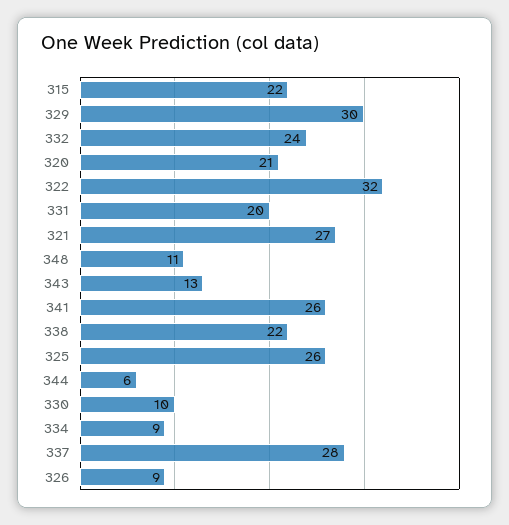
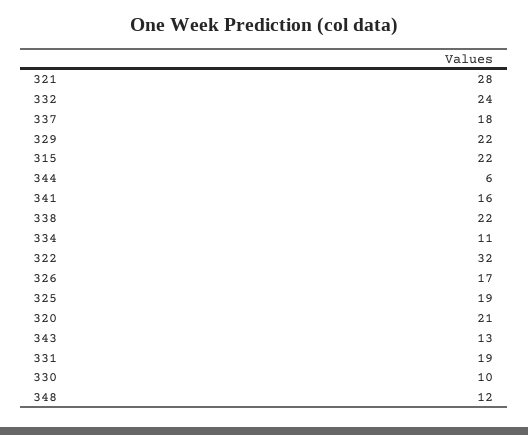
  {
    "315": 22,
-   "329": 30,
+   "329": 22,
    "332": 24,
    "320": 21,
    "322": 32,
-   "331": 20,
+   "331": 19,
-   "321": 27,
+   "321": 28,
-   "348": 11,
+   "348": 12,
    "343": 13,
-   "341": 26,
+   "341": 16,
    "338": 22,
-   "325": 26,
+   "325": 19,
    "344": 6,
    "330": 10,
-   "334": 9,
+   "334": 11,
-   "337": 28,
+   "337": 18,
-   "326": 9
+   "326": 17
  }

